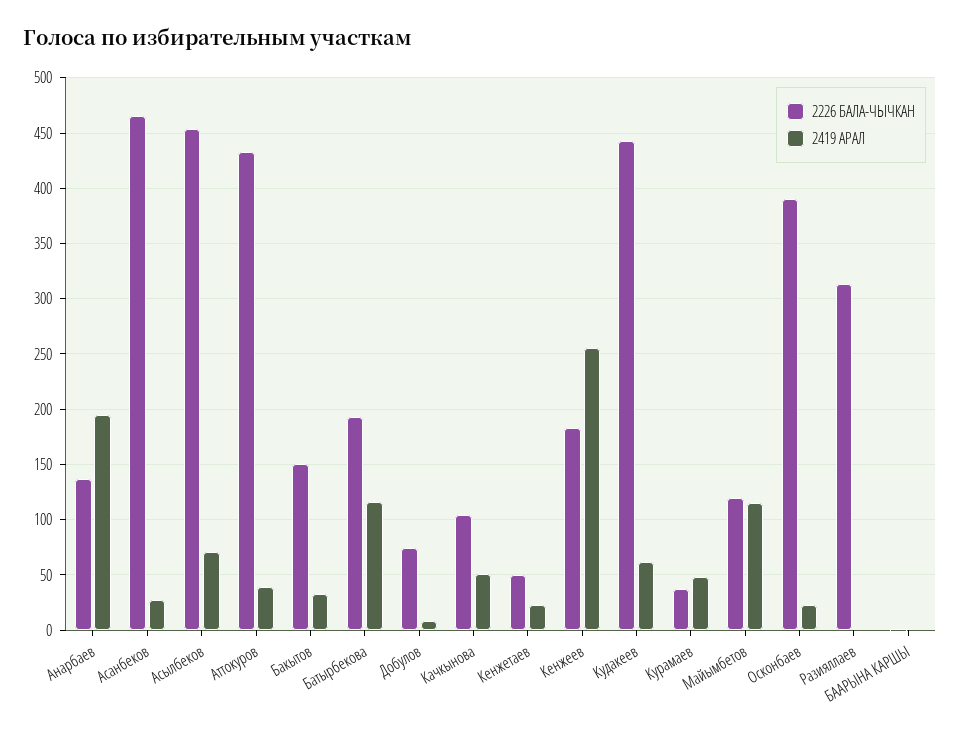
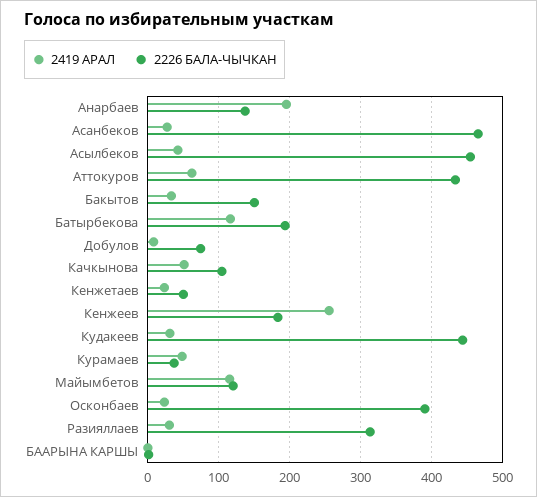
  {
    "2226 БАЛА-ЧЫЧКАН": {
      "Анарбаев": 140,
      "Асанбеков": 470,
      "Асылбеков": 450,
      "Аттокуров": 430,
      "Бакытов": 150,
      "Батырбекова": 190,
      "Добулов": 70,
      "Качкынова": 100,
      "Кенжетаев": 50,
      "Кенжеев": 180,
      "Кудакеев": 440,
      "Курамаев": 40,
      "Майымбетов": 120,
      "Осконбаев": 390,
      "Разияллаев": 310,
      "БААРЫНА КАРШЫ": 0
    },
    "2419 АРАЛ": {
      "Анарбаев": 200,
      "Асанбеков": 30,
-     "Асылбеков": 70,
+     "Асылбеков": 40,
-     "Аттокуров": 40,
+     "Аттокуров": 60,
      "Бакытов": 30,
      "Батырбекова": 120,
      "Добулов": 10,
      "Качкынова": 50,
      "Кенжетаев": 20,
      "Кенжеев": 260,
-     "Кудакеев": 60,
+     "Кудакеев": 30,
      "Курамаев": 50,
      "Майымбетов": 120,
      "Осконбаев": 20,
-     "Разияллаев": 0,
+     "Разияллаев": 30,
      "БААРЫНА КАРШЫ": 0
    }
  }

